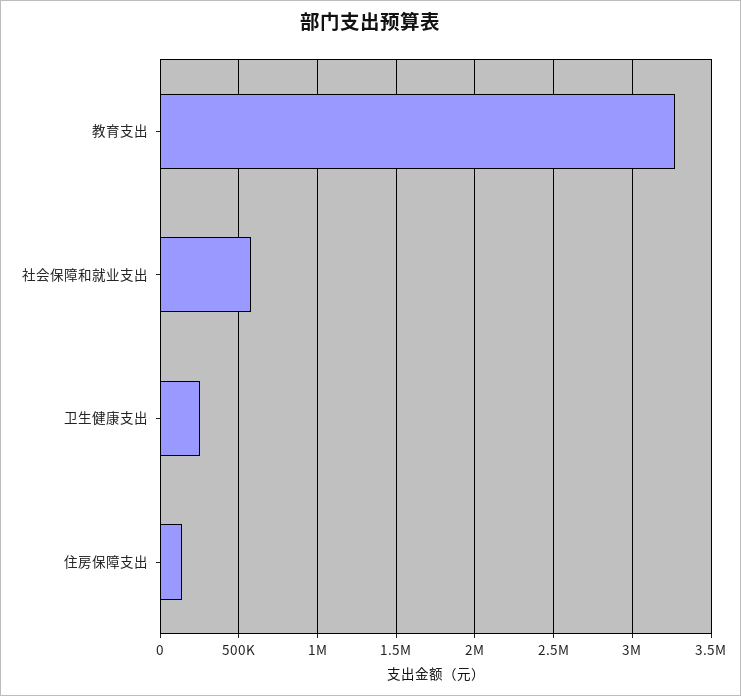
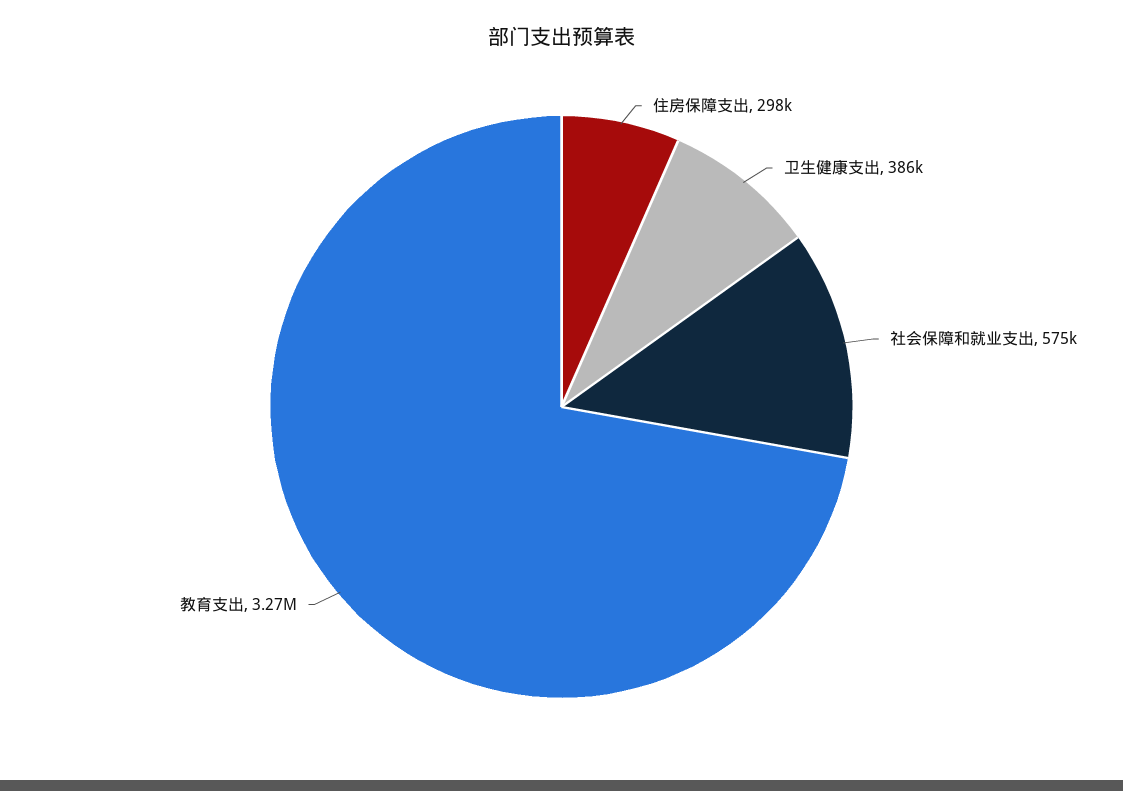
  {
    "教育支出": 3270000,
    "社会保障和就业支出": 575000,
-   "卫生健康支出": 250000,
+   "卫生健康支出": 386000,
-   "住房保障支出": 150000
+   "住房保障支出": 298000
  }

